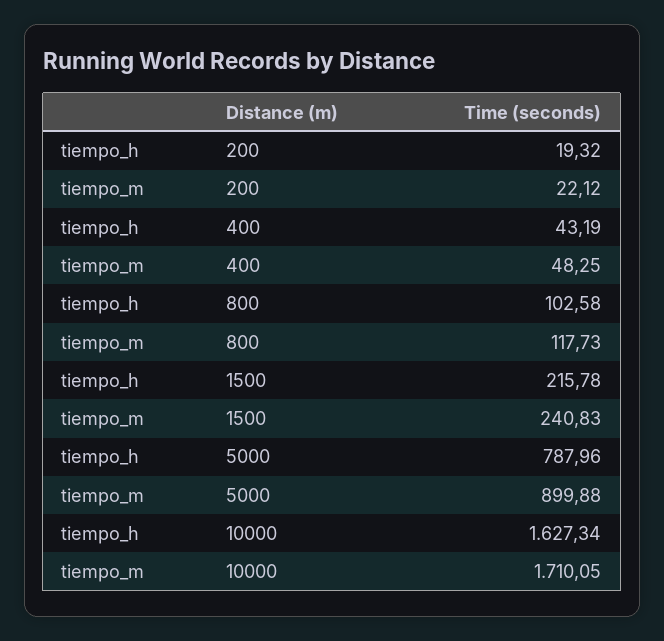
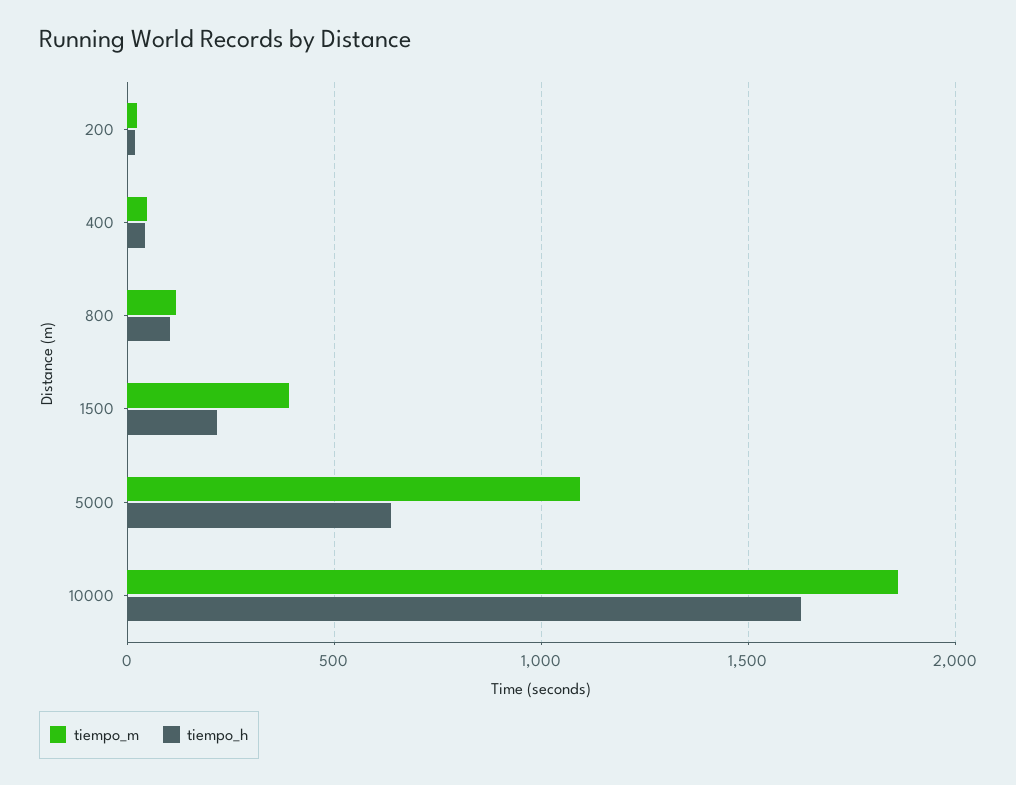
  {
    "tiempo_h": {
      "200": 19.32,
      "400": 43.19,
      "800": 102.58,
      "1500": 215.78,
-     "5000": 787.96,
+     "5000": 650,
      "10000": 1627.34
    },
    "tiempo_m": {
      "200": 22.12,
      "400": 48.25,
      "800": 117.73,
-     "1500": 240.83,
+     "1500": 400,
-     "5000": 899.88,
+     "5000": 1100,
-     "10000": 1710.05
+     "10000": 1850
    }
  }

